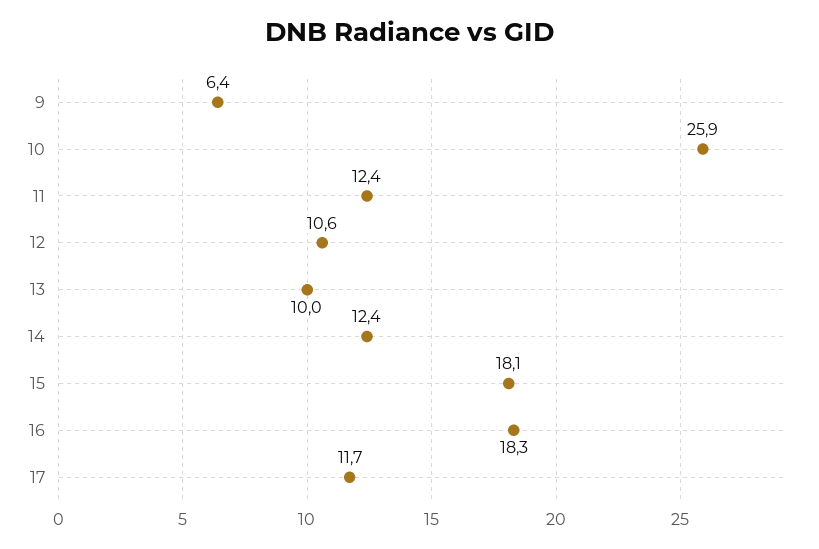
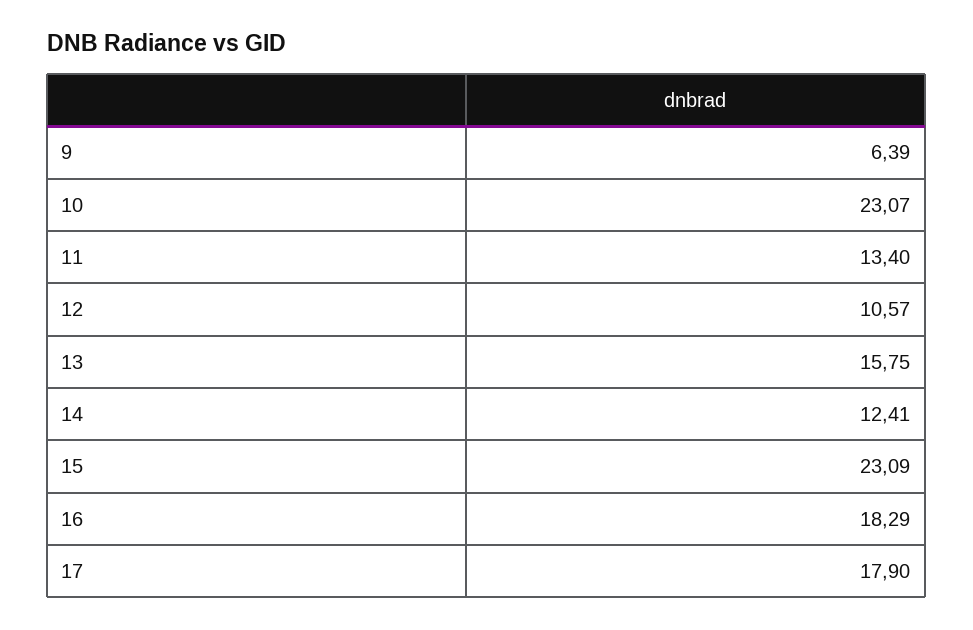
  {
    "9": 6.39,
-   "10": 25.9,
+   "10": 23.07,
-   "11": 12.4,
+   "11": 13.4,
    "12": 10.57,
-   "13": 10,
+   "13": 15.75,
    "14": 12.41,
-   "15": 18.1,
+   "15": 23.09,
    "16": 18.29,
-   "17": 11.7
+   "17": 17.9
  }

